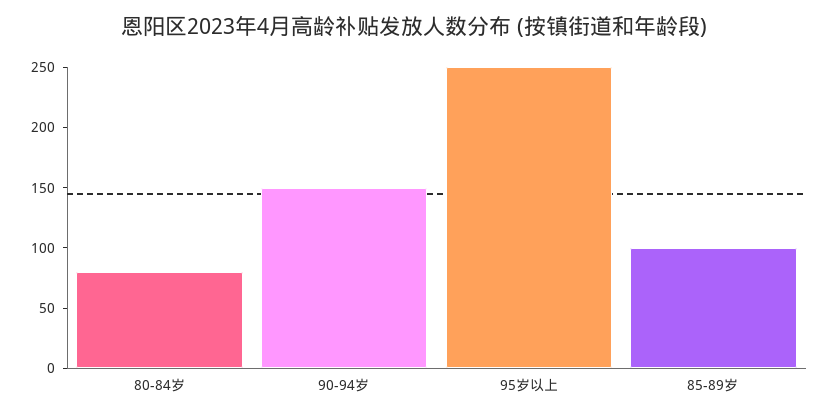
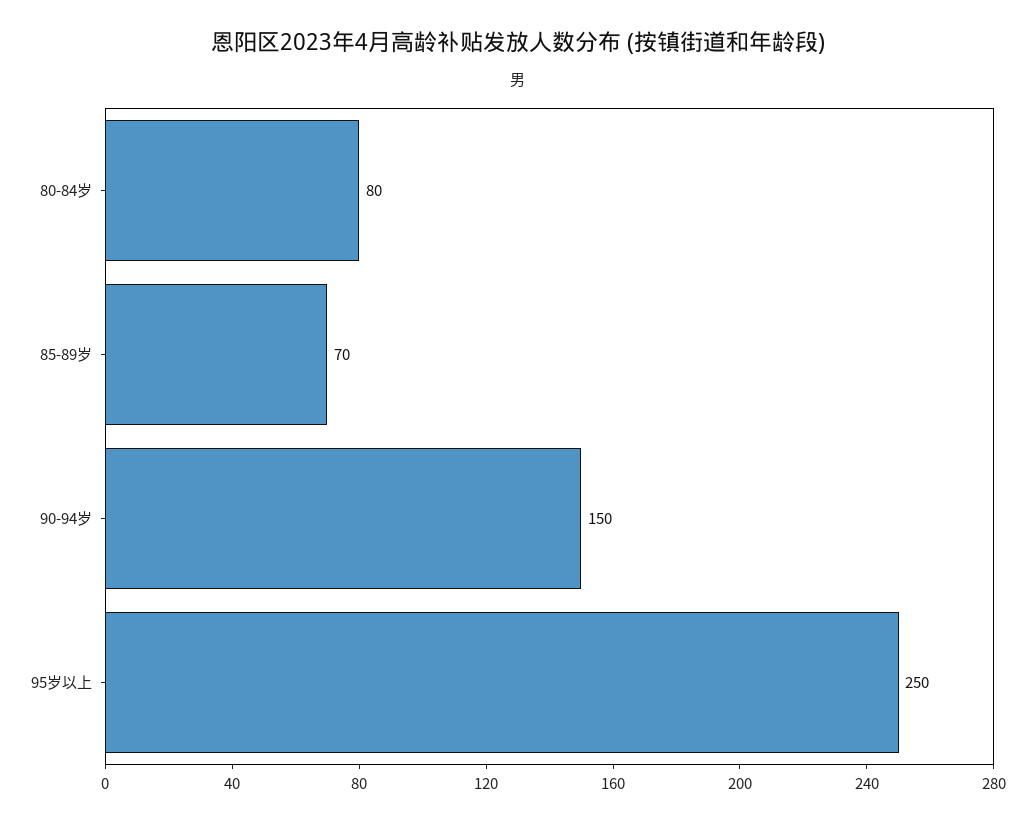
  {
    "80-84岁": 80,
    "90-94岁": 150,
    "95岁以上": 250,
-   "85-89岁": 100
+   "85-89岁": 70
  }

